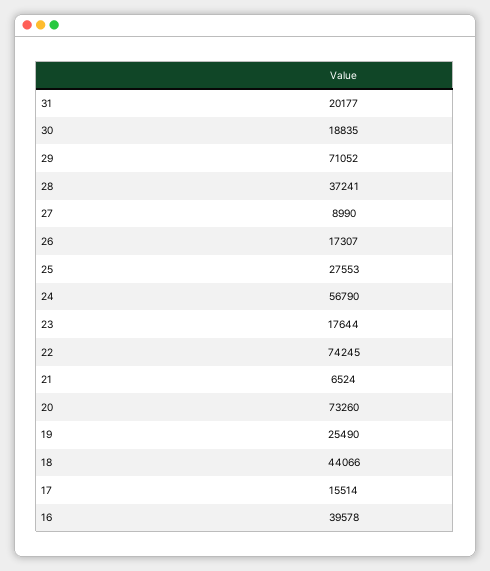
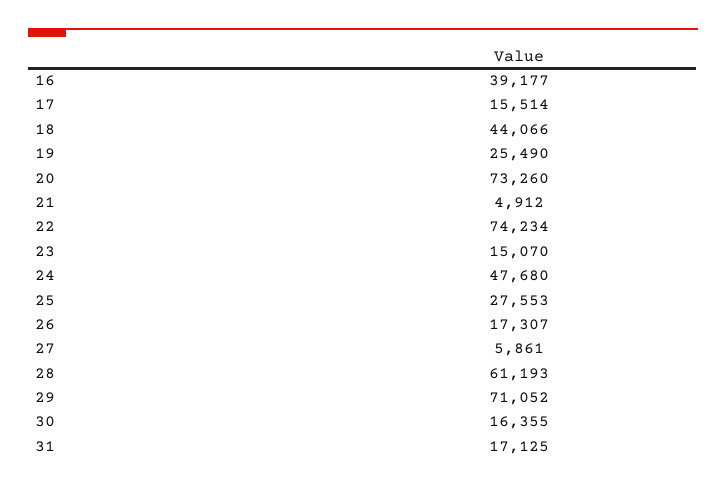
  {
-   "31": 20177,
+   "31": 17125,
-   "30": 18835,
+   "30": 16355,
    "29": 71052,
-   "28": 37241,
+   "28": 61193,
-   "27": 8990,
+   "27": 5861,
    "26": 17307,
    "25": 27553,
-   "24": 56790,
+   "24": 47680,
-   "23": 17644,
+   "23": 15070,
-   "22": 74245,
+   "22": 74234,
-   "21": 6524,
+   "21": 4912,
    "20": 73260,
    "19": 25490,
    "18": 44066,
    "17": 15514,
-   "16": 39578
+   "16": 39177
  }

